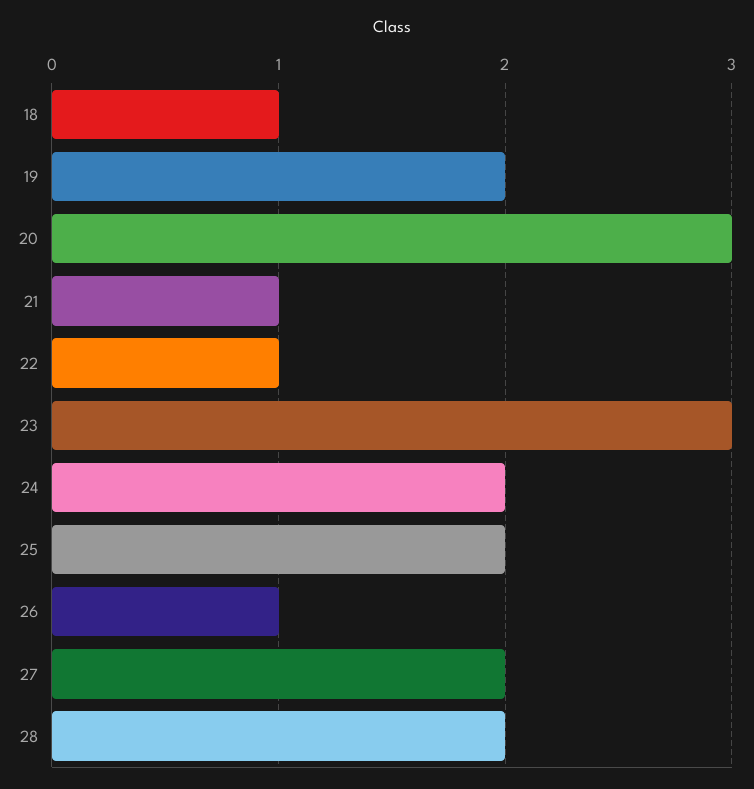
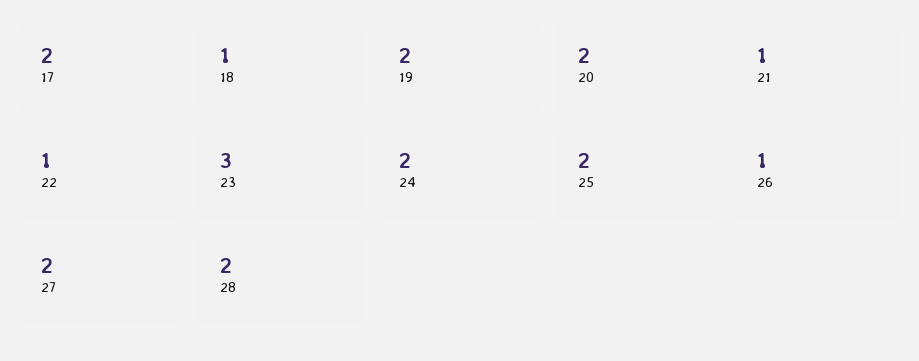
  {
    "18": 1,
    "19": 2,
-   "20": 3,
+   "20": 2,
    "21": 1,
    "22": 1,
    "23": 3,
    "24": 2,
    "25": 2,
    "26": 1,
    "27": 2,
-   "28": 2
+   "28": 2,
+   "17": 2
  }

